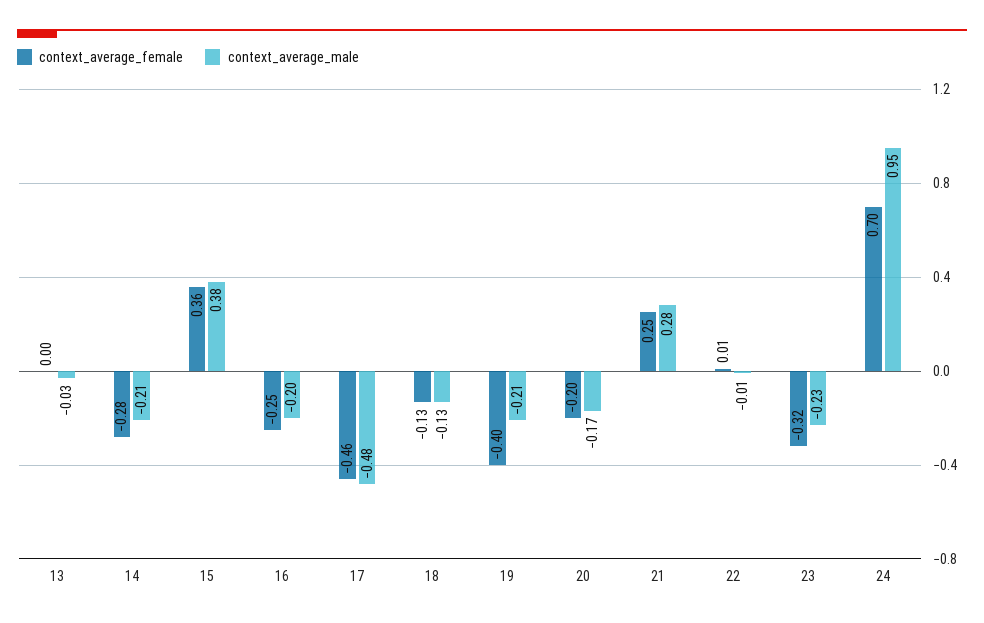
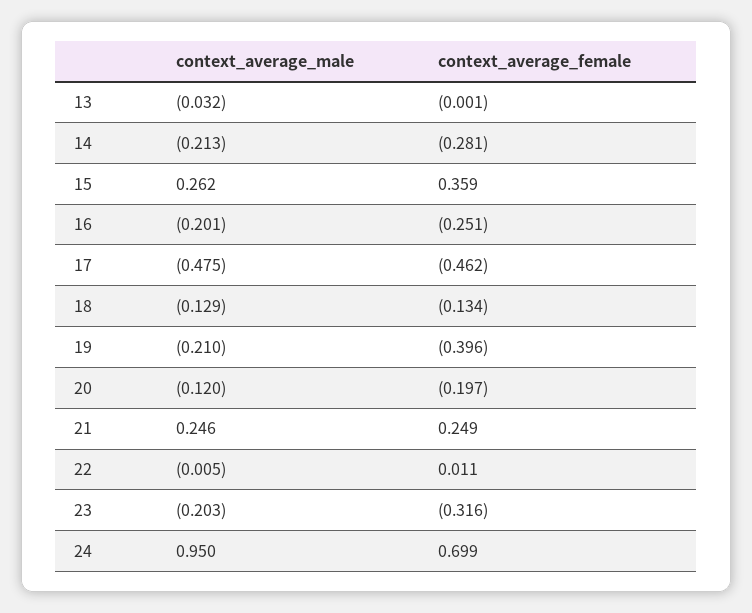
  {
    "context_average_female": {
      "13": -0.001,
      "14": -0.281,
      "15": 0.359,
      "16": -0.251,
      "17": -0.462,
      "18": -0.134,
      "19": -0.396,
      "20": -0.197,
      "21": 0.249,
      "22": 0.011,
      "23": -0.316,
      "24": 0.699
    },
    "context_average_male": {
      "13": -0.032,
      "14": -0.213,
-     "15": 0.38,
+     "15": 0.262,
      "16": -0.201,
      "17": -0.475,
      "18": -0.129,
      "19": -0.21,
-     "20": -0.17,
+     "20": -0.12,
-     "21": 0.28,
+     "21": 0.246,
      "22": -0.005,
-     "23": -0.23,
+     "23": -0.203,
      "24": 0.95
    }
  }

